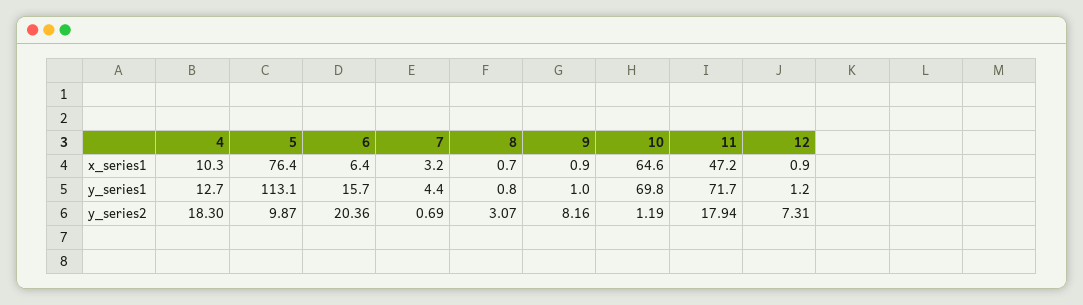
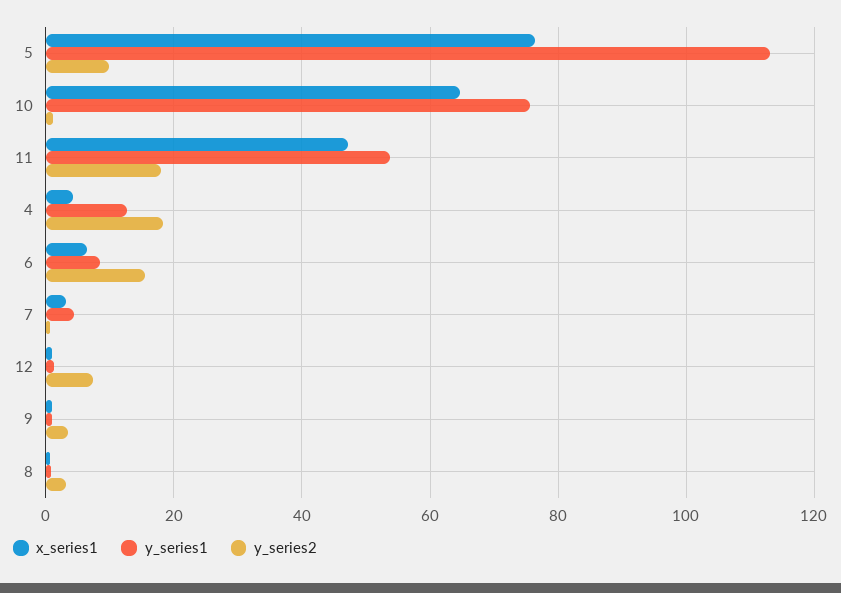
  {
    "x_series1": {
-     "4": 10.3,
+     "4": 4,
      "5": 76.4,
      "6": 6.4,
      "7": 3.2,
      "8": 0.7,
      "9": 0.9,
      "10": 64.6,
      "11": 47.2,
      "12": 0.9
    },
    "y_series1": {
      "4": 12.7,
      "5": 113.1,
-     "6": 15.7,
+     "6": 8,
      "7": 4.4,
      "8": 0.8,
      "9": 1,
-     "10": 69.8,
+     "10": 76,
-     "11": 71.7,
+     "11": 54,
      "12": 1.2
    },
    "y_series2": {
      "4": 18.3,
      "5": 9.87,
-     "6": 20.36,
+     "6": 16,
      "7": 0.69,
      "8": 3.07,
-     "9": 8.16,
+     "9": 4,
      "10": 1.19,
      "11": 17.94,
      "12": 7.31
    }
  }

